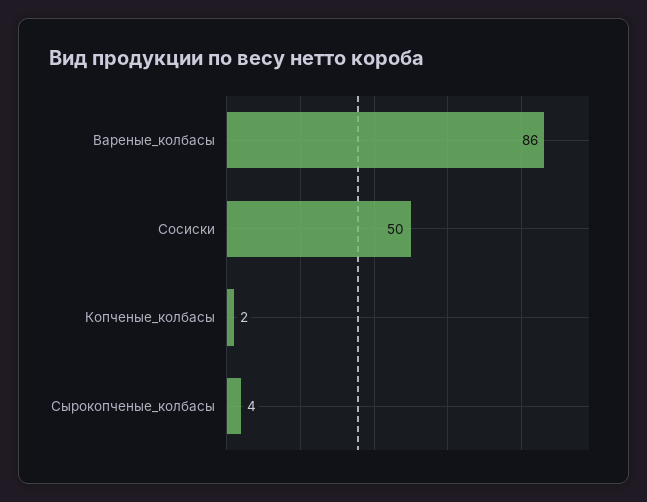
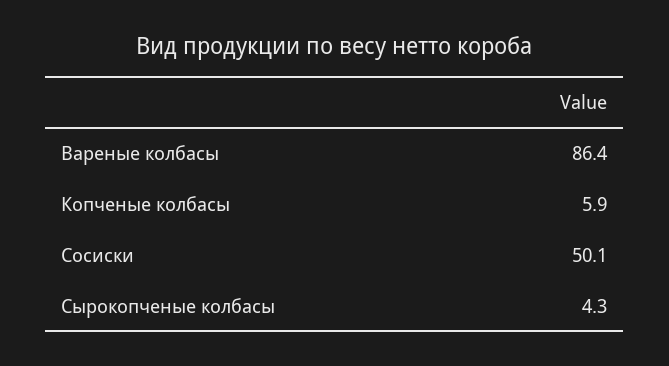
  {
    "Вареные_колбасы": 86.4,
    "Сосиски": 50.1,
-   "Копченые_колбасы": 2,
+   "Копченые_колбасы": 5.9,
    "Сырокопченые_колбасы": 4.3
  }

